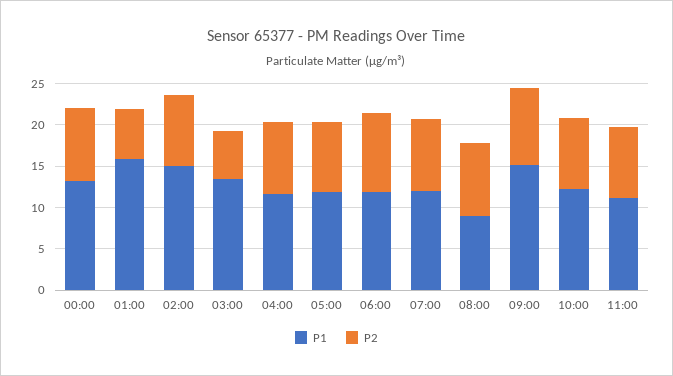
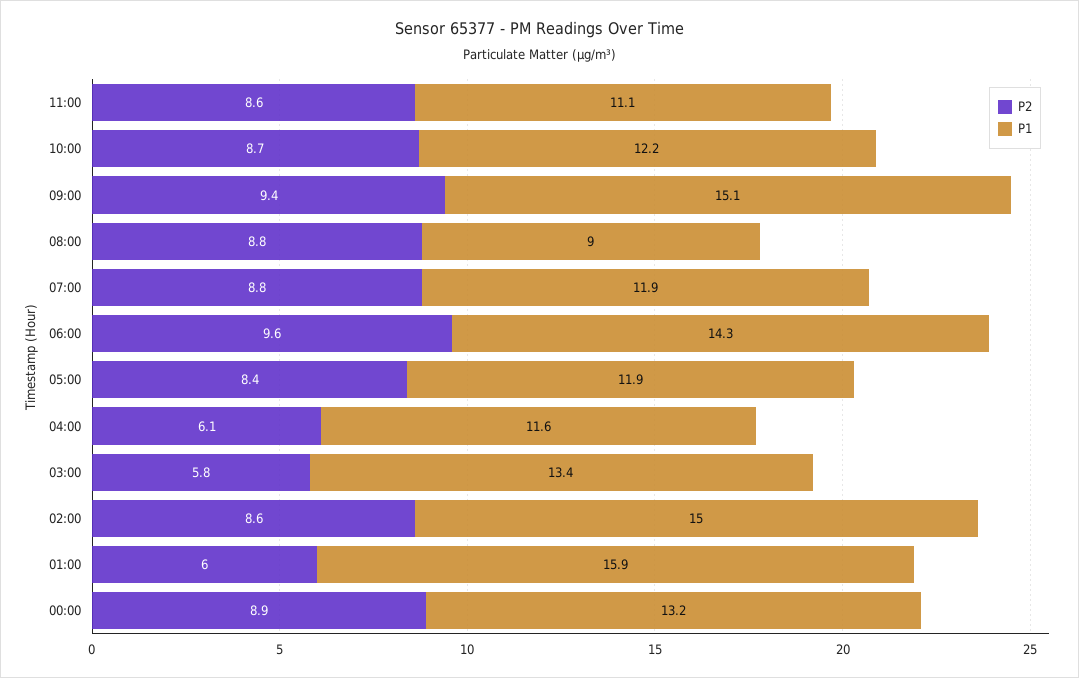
  {
    "P1": {
      "00:00": 13.2,
      "01:00": 15.9,
      "02:00": 15,
      "03:00": 13.4,
      "04:00": 11.6,
      "05:00": 11.9,
-     "06:00": 12,
+     "06:00": 14.3,
      "07:00": 11.9,
      "08:00": 9,
      "09:00": 15.1,
      "10:00": 12.2,
      "11:00": 11.1
    },
    "P2": {
      "00:00": 8.9,
      "01:00": 6,
      "02:00": 8.6,
      "03:00": 5.8,
-     "04:00": 9,
+     "04:00": 6.1,
      "05:00": 8.4,
      "06:00": 9.6,
      "07:00": 8.8,
      "08:00": 8.8,
      "09:00": 9.4,
      "10:00": 8.7,
      "11:00": 8.6
    }
  }

